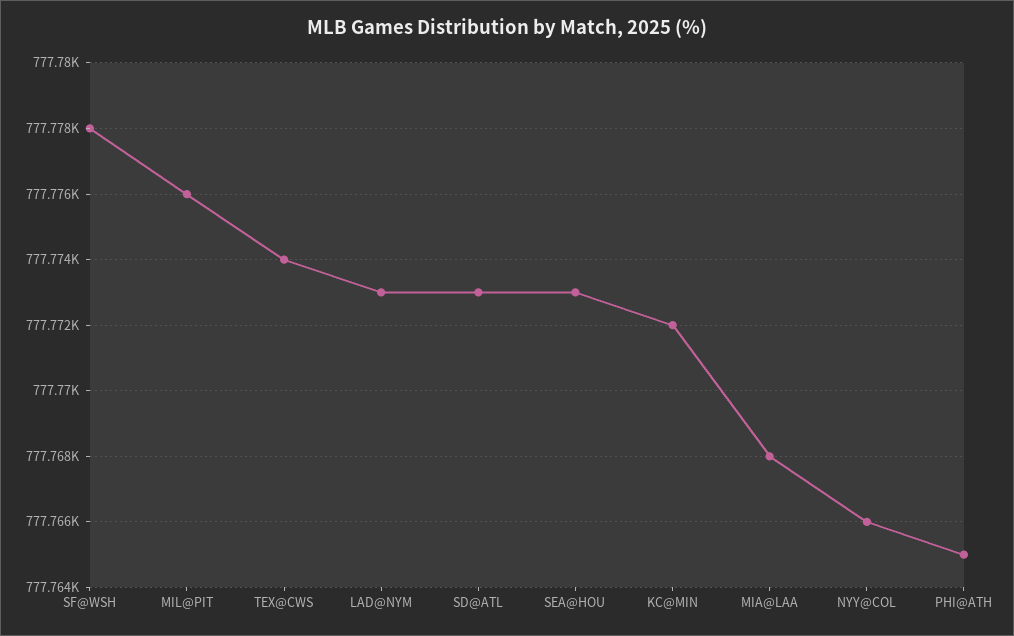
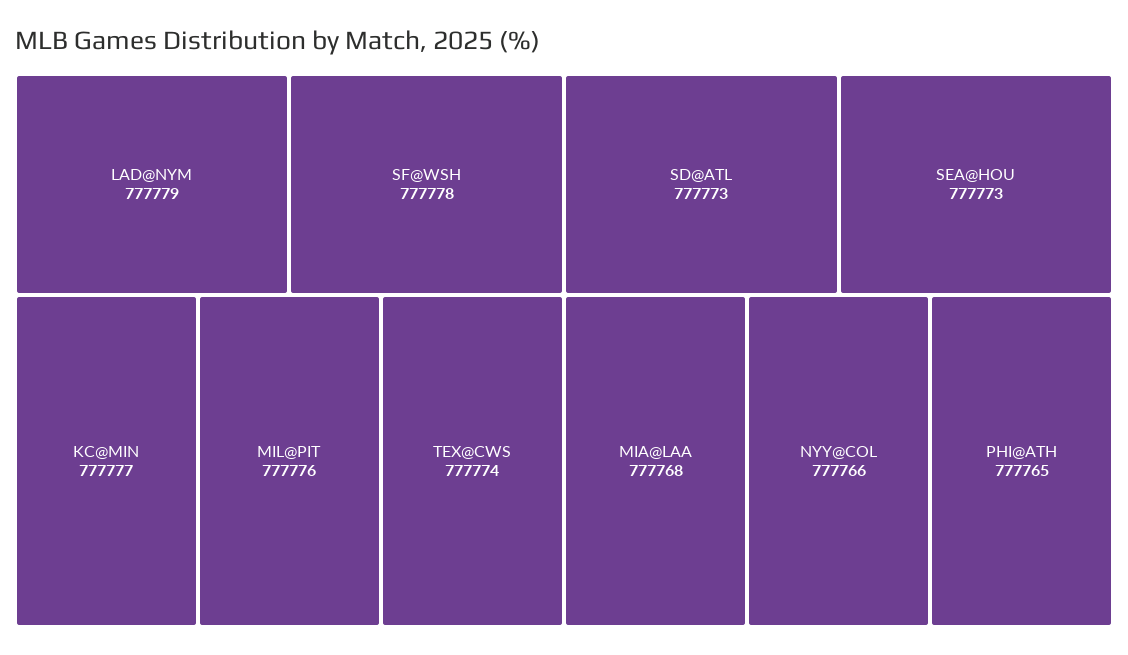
  {
    "SF@WSH": 777778,
    "MIL@PIT": 777776,
    "TEX@CWS": 777774,
-   "LAD@NYM": 777773,
+   "LAD@NYM": 777779,
    "SD@ATL": 777773,
    "SEA@HOU": 777773,
-   "KC@MIN": 777772,
+   "KC@MIN": 777777,
    "MIA@LAA": 777768,
    "NYY@COL": 777766,
    "PHI@ATH": 777765
  }

